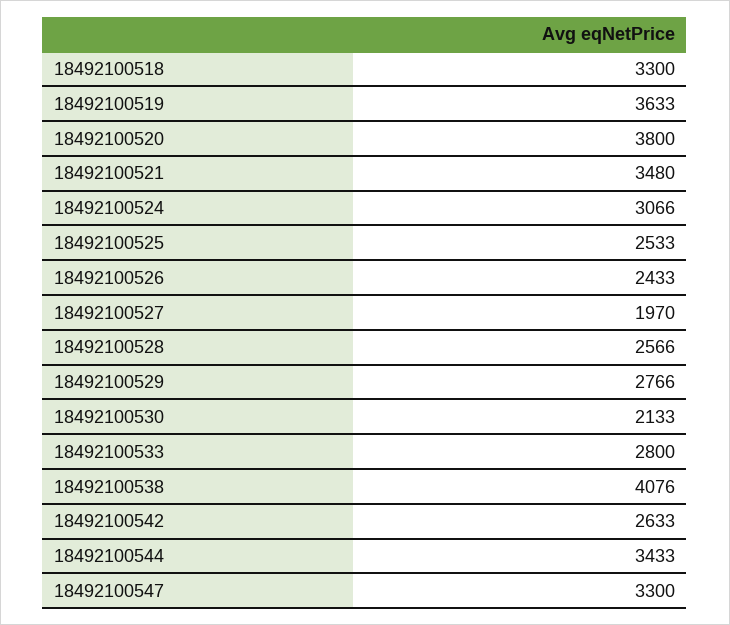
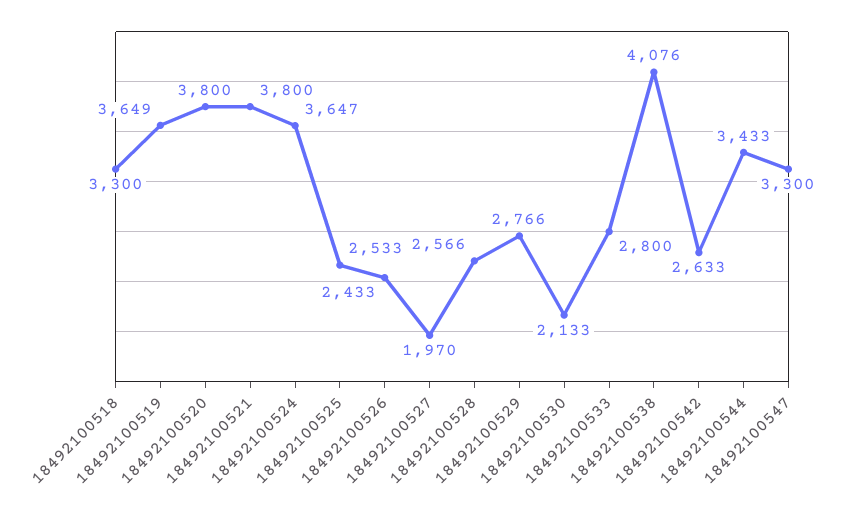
  {
    "18492100518": 3300,
-   "18492100519": 3633,
+   "18492100519": 3649,
    "18492100520": 3800,
-   "18492100521": 3480,
+   "18492100521": 3800,
-   "18492100524": 3066,
+   "18492100524": 3647,
    "18492100525": 2533,
    "18492100526": 2433,
    "18492100527": 1970,
    "18492100528": 2566,
    "18492100529": 2766,
    "18492100530": 2133,
    "18492100533": 2800,
    "18492100538": 4076,
    "18492100542": 2633,
    "18492100544": 3433,
    "18492100547": 3300
  }

